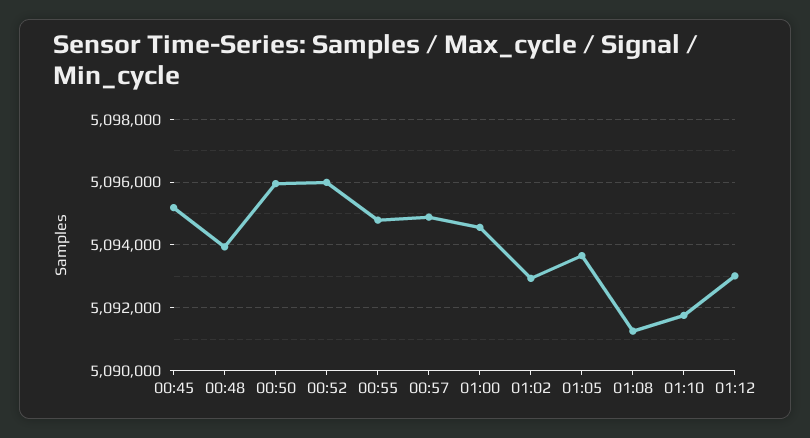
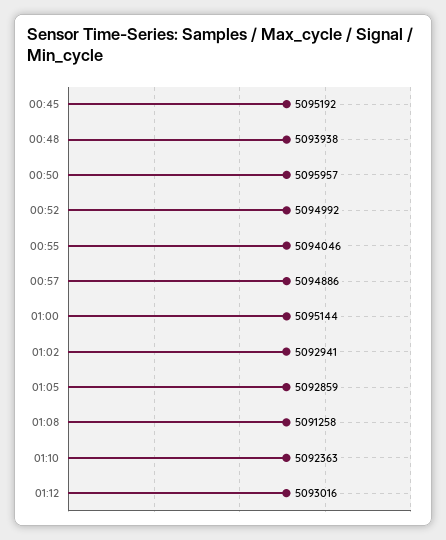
  {
    "00:45": 5095192,
    "00:48": 5093938,
    "00:50": 5095957,
-   "00:52": 5096000,
+   "00:52": 5094992,
-   "00:55": 5094800,
+   "00:55": 5094046,
    "00:57": 5094886,
-   "01:00": 5094600,
+   "01:00": 5095144,
    "01:02": 5092941,
-   "01:05": 5093600,
+   "01:05": 5092859,
    "01:08": 5091258,
-   "01:10": 5091800,
+   "01:10": 5092363,
    "01:12": 5093016
  }

